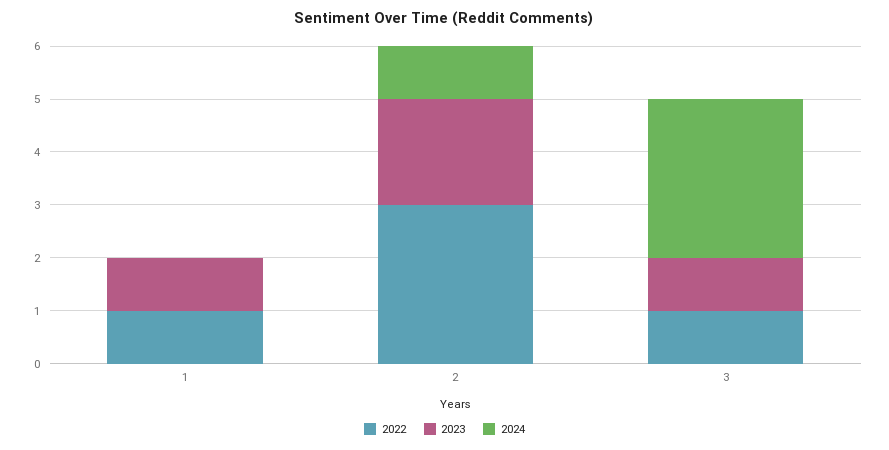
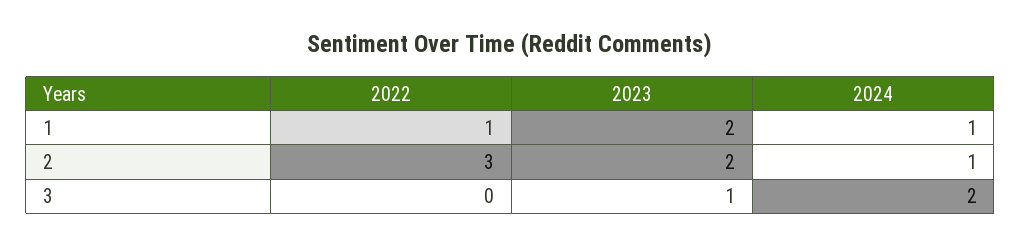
  {
    "2022": {
      "1": 1,
      "2": 3,
-     "3": 1
+     "3": 0
    },
    "2023": {
-     "1": 1,
+     "1": 2,
      "2": 2,
      "3": 1
    },
    "2024": {
-     "1": 0,
+     "1": 1,
      "2": 1,
-     "3": 3
+     "3": 2
    }
  }

